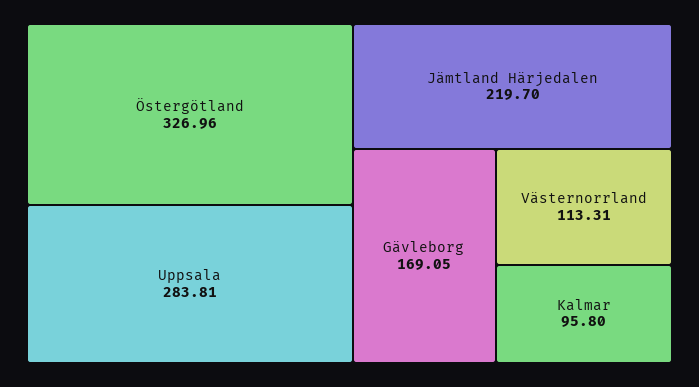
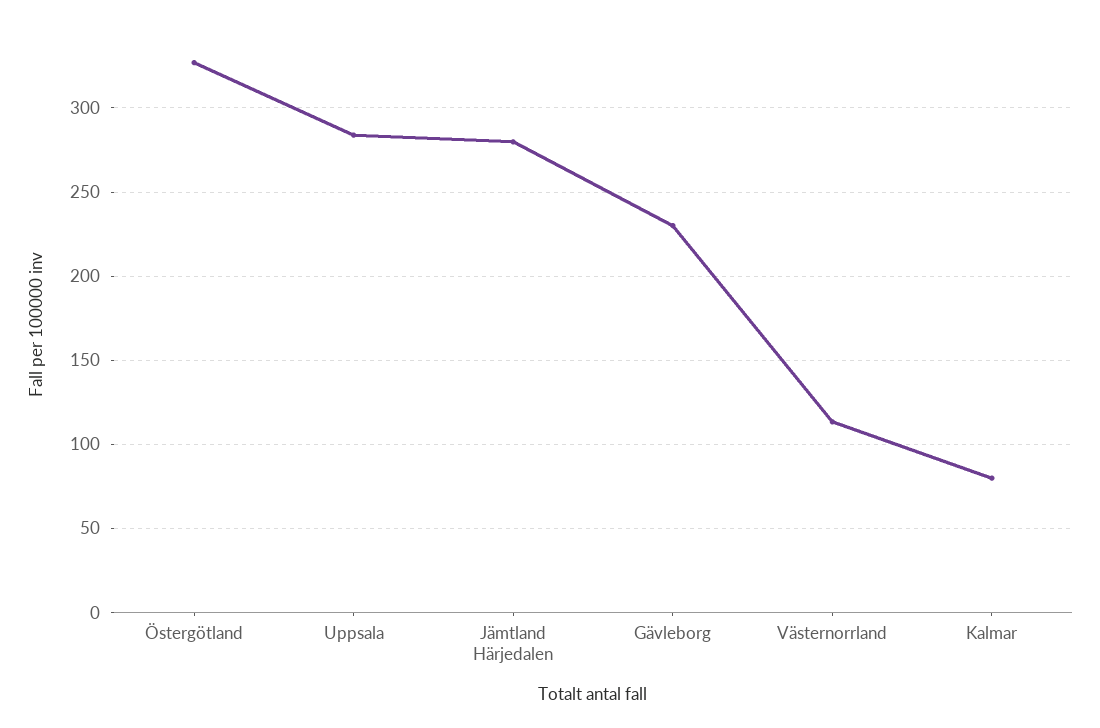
  {
    "Östergötland": 326.96,
    "Uppsala": 283.81,
-   "Jämtland Härjedalen": 219.7,
+   "Jämtland Härjedalen": 280,
-   "Gävleborg": 169.05,
+   "Gävleborg": 230,
    "Västernorrland": 113.31,
-   "Kalmar": 95.8
+   "Kalmar": 80
  }

